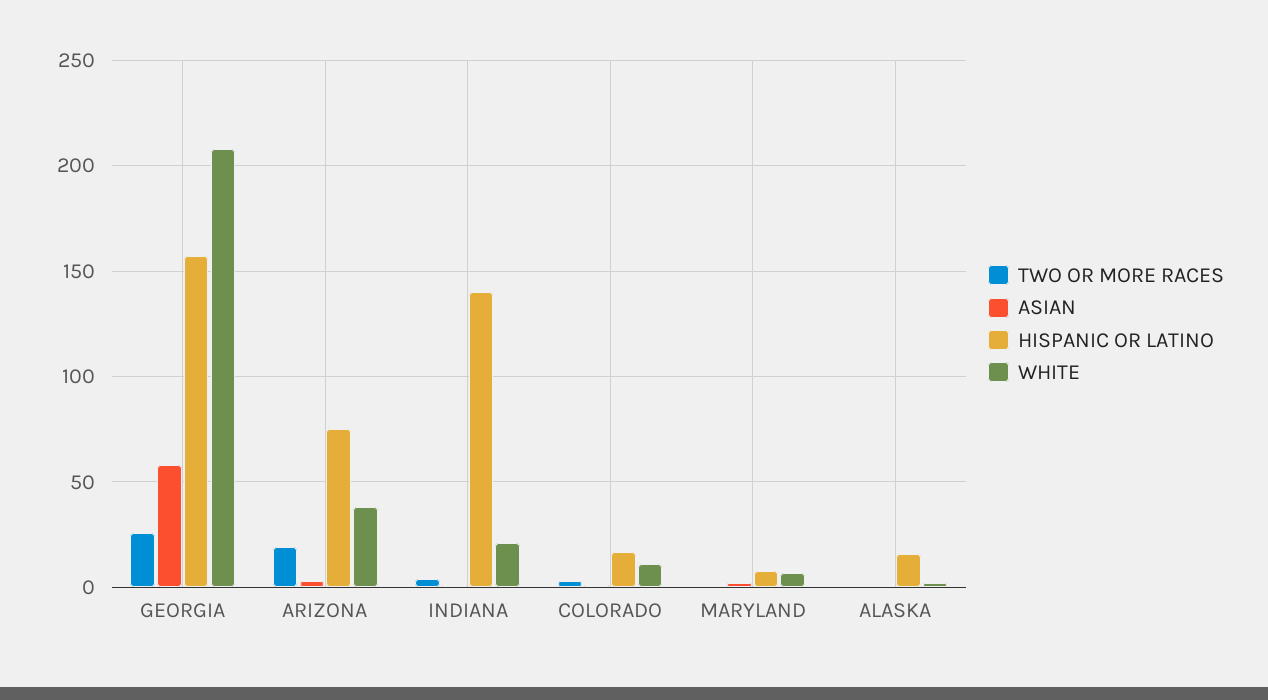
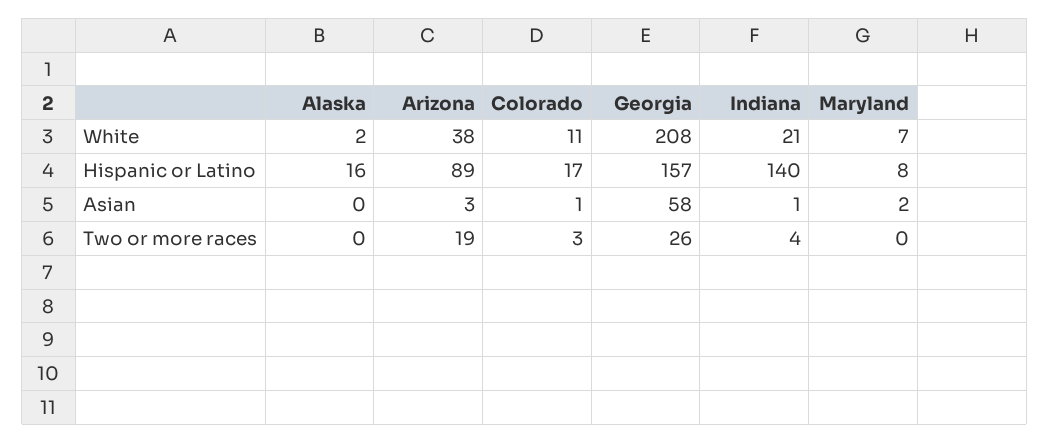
  {
    "TWO OR MORE RACES": {
      "GEORGIA": 26,
      "ARIZONA": 19,
      "INDIANA": 4,
      "COLORADO": 3,
      "MARYLAND": 0,
      "ALASKA": 0
    },
    "ASIAN": {
      "GEORGIA": 58,
      "ARIZONA": 3,
      "INDIANA": 1,
      "COLORADO": 1,
      "MARYLAND": 2,
      "ALASKA": 0
    },
    "HISPANIC OR LATINO": {
      "GEORGIA": 157,
-     "ARIZONA": 75,
+     "ARIZONA": 89,
      "INDIANA": 140,
      "COLORADO": 17,
      "MARYLAND": 8,
      "ALASKA": 16
    },
    "WHITE": {
      "GEORGIA": 208,
      "ARIZONA": 38,
      "INDIANA": 21,
      "COLORADO": 11,
      "MARYLAND": 7,
      "ALASKA": 2
    }
  }

